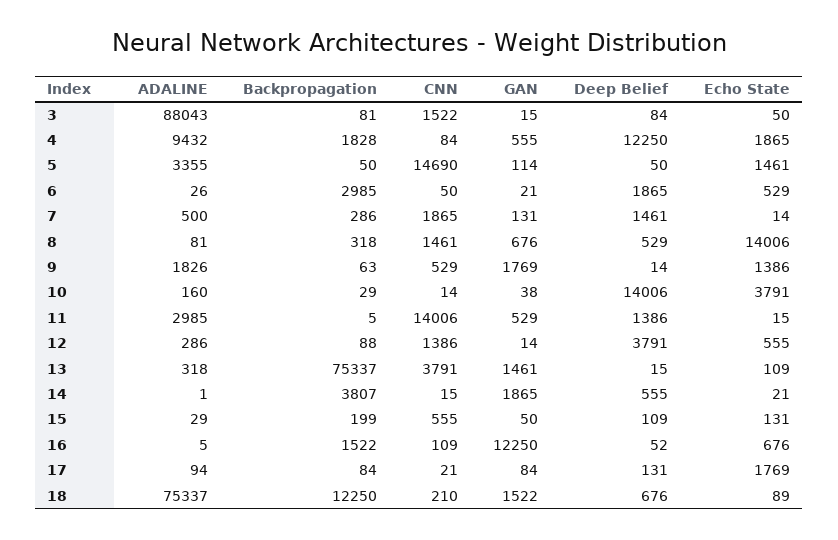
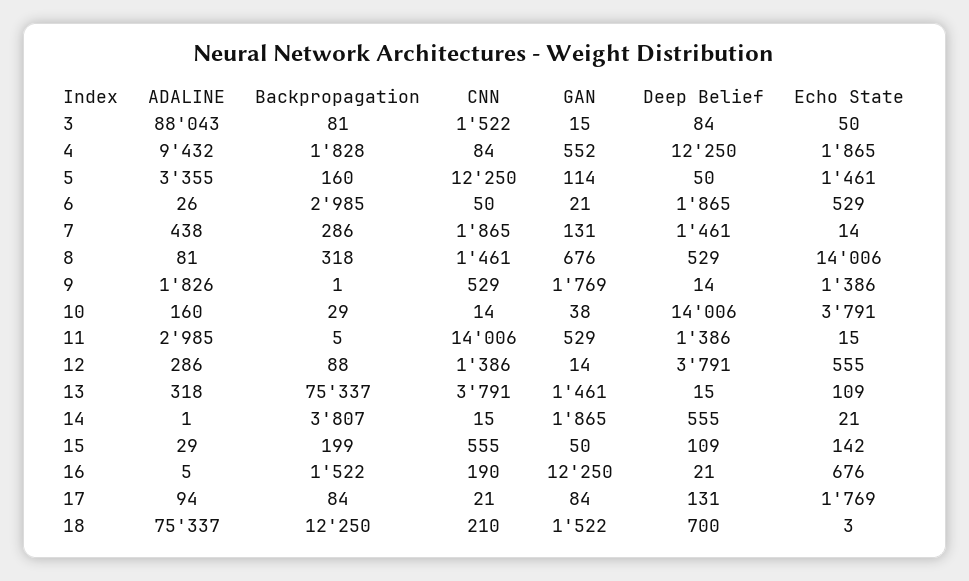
  {
    "ADALINE": {
      "3": 88043,
      "4": 9432,
      "5": 3355,
      "6": 26,
-     "7": 500,
+     "7": 438,
      "8": 81,
      "9": 1826,
      "10": 160,
      "11": 2985,
      "12": 286,
      "13": 318,
      "14": 1,
      "15": 29,
      "16": 5,
      "17": 94,
      "18": 75337
    },
    "Backpropagation": {
      "3": 81,
      "4": 1828,
-     "5": 50,
+     "5": 160,
      "6": 2985,
      "7": 286,
      "8": 318,
-     "9": 63,
+     "9": 1,
      "10": 29,
      "11": 5,
      "12": 88,
      "13": 75337,
      "14": 3807,
      "15": 199,
      "16": 1522,
      "17": 84,
      "18": 12250
    },
    "CNN": {
      "3": 1522,
      "4": 84,
-     "5": 14690,
+     "5": 12250,
      "6": 50,
      "7": 1865,
      "8": 1461,
      "9": 529,
      "10": 14,
      "11": 14006,
      "12": 1386,
      "13": 3791,
      "14": 15,
      "15": 555,
-     "16": 109,
+     "16": 190,
      "17": 21,
      "18": 210
    },
    "GAN": {
      "3": 15,
-     "4": 555,
+     "4": 552,
      "5": 114,
      "6": 21,
      "7": 131,
      "8": 676,
      "9": 1769,
      "10": 38,
      "11": 529,
      "12": 14,
      "13": 1461,
      "14": 1865,
      "15": 50,
      "16": 12250,
      "17": 84,
      "18": 1522
    },
    "Deep Belief": {
      "3": 84,
      "4": 12250,
      "5": 50,
      "6": 1865,
      "7": 1461,
      "8": 529,
      "9": 14,
      "10": 14006,
      "11": 1386,
      "12": 3791,
      "13": 15,
      "14": 555,
      "15": 109,
-     "16": 52,
+     "16": 21,
      "17": 131,
-     "18": 676
+     "18": 700
    },
    "Echo State": {
      "3": 50,
      "4": 1865,
      "5": 1461,
      "6": 529,
      "7": 14,
      "8": 14006,
      "9": 1386,
      "10": 3791,
      "11": 15,
      "12": 555,
      "13": 109,
      "14": 21,
-     "15": 131,
+     "15": 142,
      "16": 676,
      "17": 1769,
-     "18": 89
+     "18": 3
    }
  }

